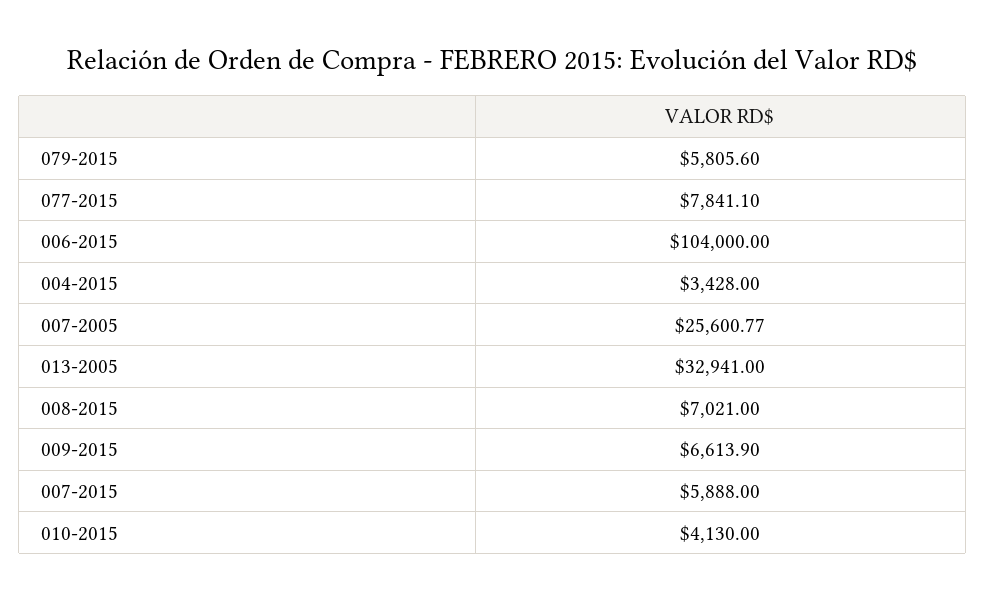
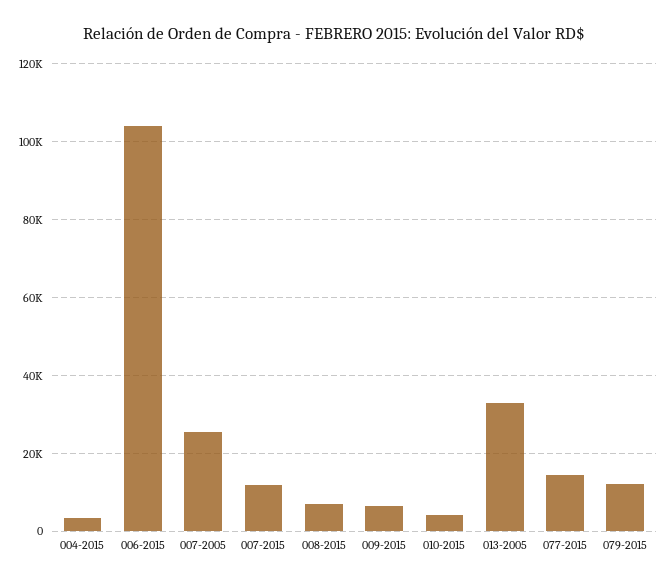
  {
-   "079-2015": 5805.6,
+   "079-2015": 12000,
-   "077-2015": 7841.1,
+   "077-2015": 14000,
    "006-2015": 104000,
    "004-2015": 3428,
    "007-2005": 25600.77,
    "013-2005": 32941,
    "008-2015": 7021,
    "009-2015": 6613.9,
-   "007-2015": 5888,
+   "007-2015": 12000,
    "010-2015": 4130
  }

